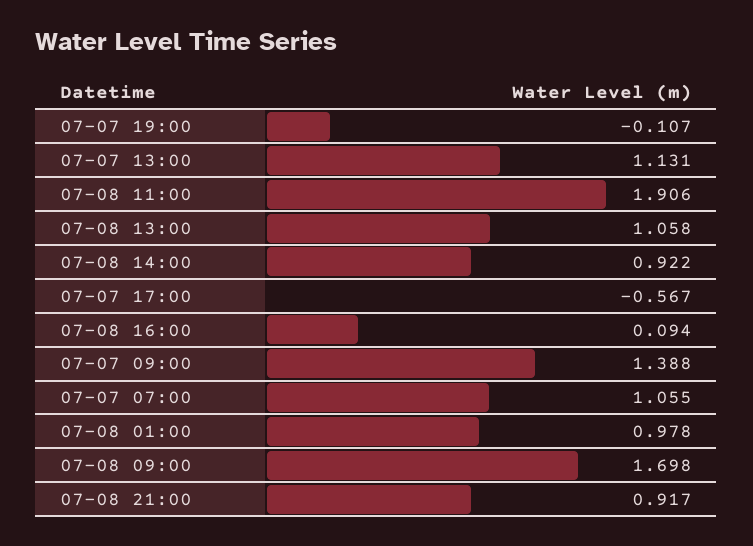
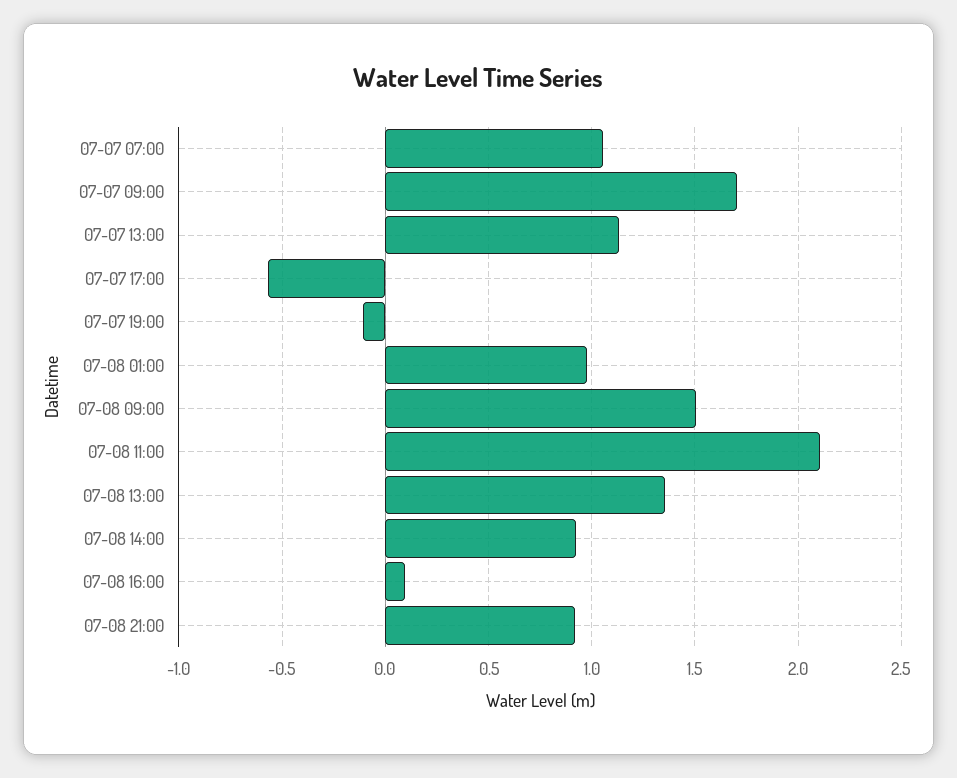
  {
    "07-07 19:00": -0.107,
    "07-07 13:00": 1.131,
-   "07-08 11:00": 1.906,
+   "07-08 11:00": 2.1,
-   "07-08 13:00": 1.058,
+   "07-08 13:00": 1.35,
    "07-08 14:00": 0.922,
    "07-07 17:00": -0.567,
    "07-08 16:00": 0.094,
-   "07-07 09:00": 1.388,
+   "07-07 09:00": 1.7,
    "07-07 07:00": 1.055,
    "07-08 01:00": 0.978,
-   "07-08 09:00": 1.698,
+   "07-08 09:00": 1.5,
    "07-08 21:00": 0.917
  }

